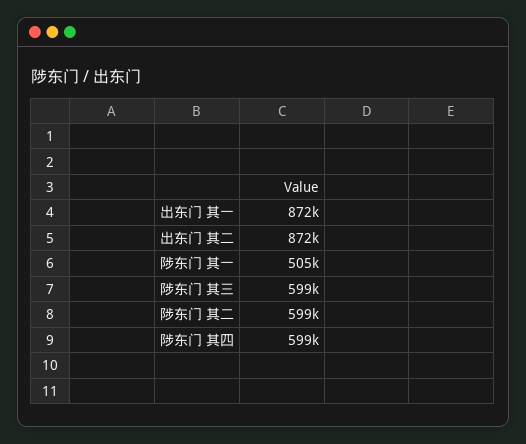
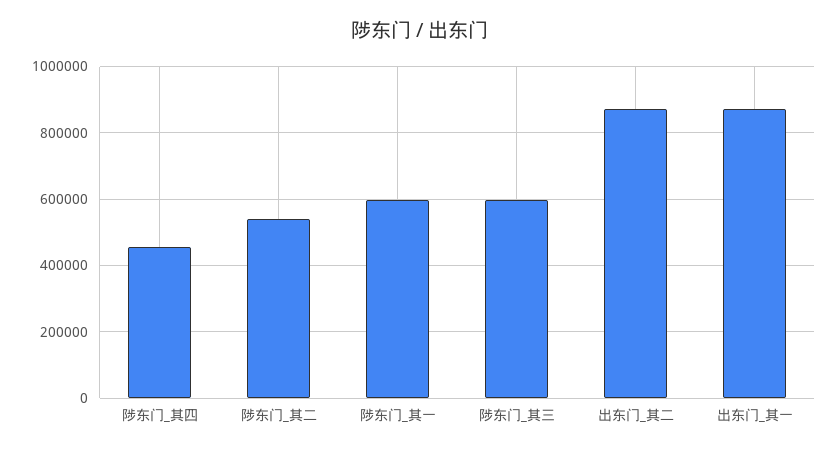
  {
    "出东门 其一": 872000,
    "出东门 其二": 872000,
-   "陟东门 其一": 505000,
+   "陟东门 其一": 600000,
    "陟东门 其三": 599000,
-   "陟东门 其二": 599000,
+   "陟东门 其二": 540000,
-   "陟东门 其四": 599000
+   "陟东门 其四": 460000
  }

